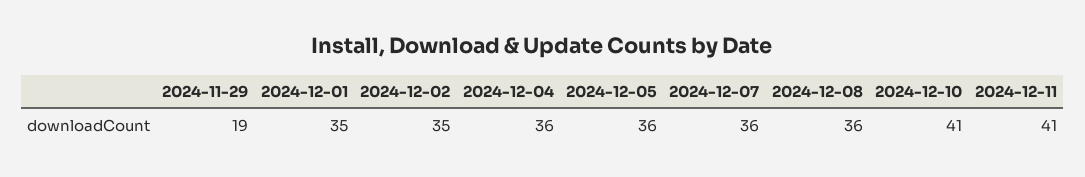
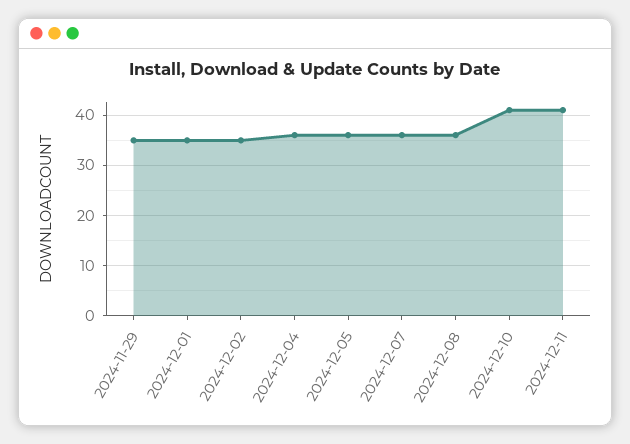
  {
-   "2024-11-29": 19,
+   "2024-11-29": 35,
    "2024-12-01": 35,
    "2024-12-02": 35,
    "2024-12-04": 36,
    "2024-12-05": 36,
    "2024-12-07": 36,
    "2024-12-08": 36,
    "2024-12-10": 41,
    "2024-12-11": 41
  }

